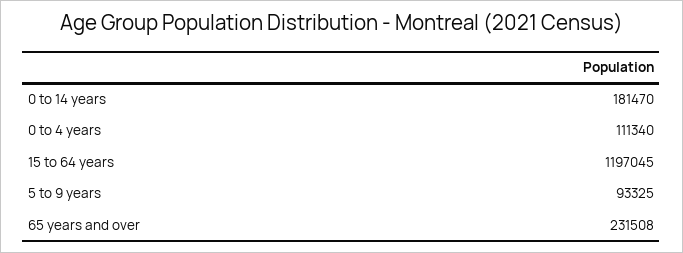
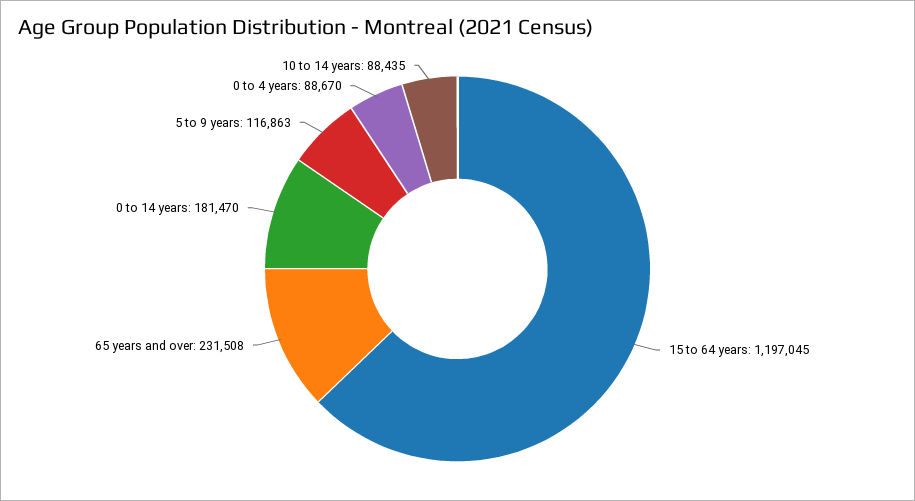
  {
    "0 to 14 years": 181470,
-   "0 to 4 years": 111340,
+   "0 to 4 years": 88670,
    "15 to 64 years": 1197045,
-   "5 to 9 years": 93325,
+   "5 to 9 years": 116863,
-   "65 years and over": 231508
+   "65 years and over": 231508,
+   "10 to 14 years": 88435
  }

